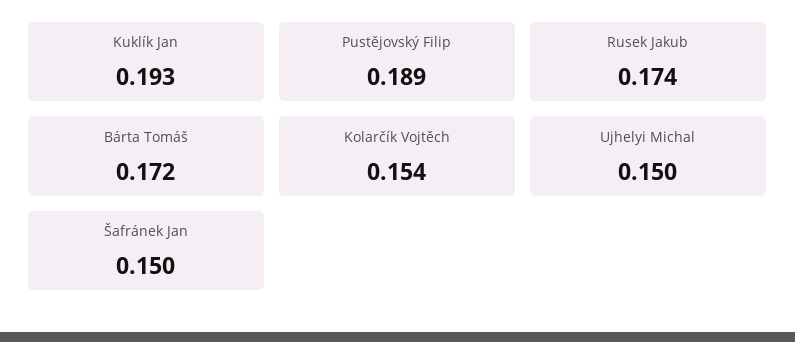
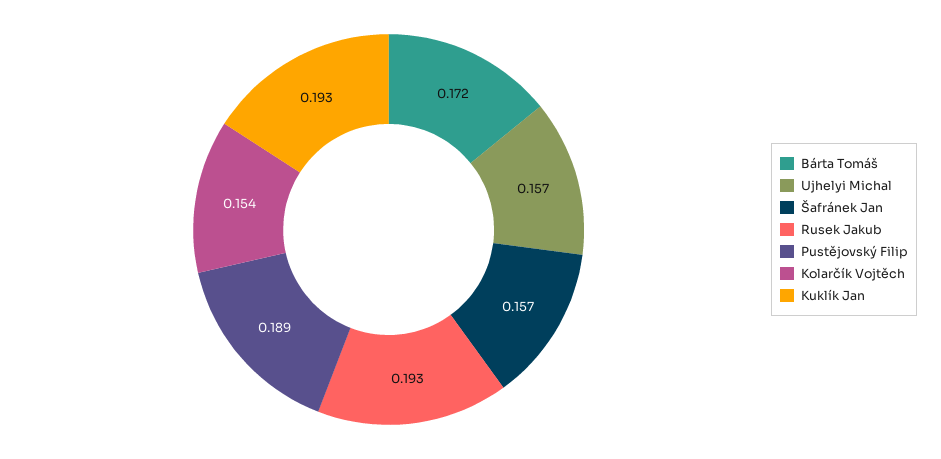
  {
    "Kuklík Jan": 0.193,
    "Pustějovský Filip": 0.189,
-   "Rusek Jakub": 0.174,
+   "Rusek Jakub": 0.193,
    "Bárta Tomáš": 0.172,
    "Kolarčík Vojtěch": 0.154,
-   "Ujhelyi Michal": 0.15,
+   "Ujhelyi Michal": 0.157,
-   "Šafránek Jan": 0.15
+   "Šafránek Jan": 0.157
  }

